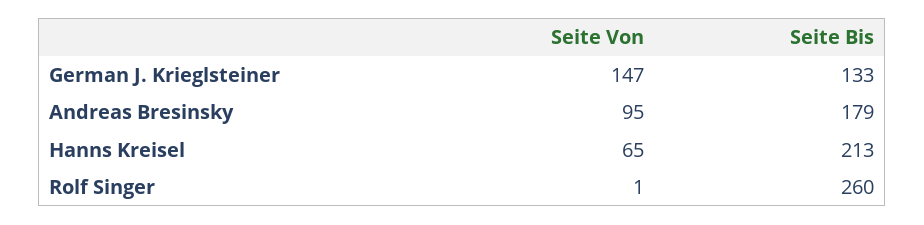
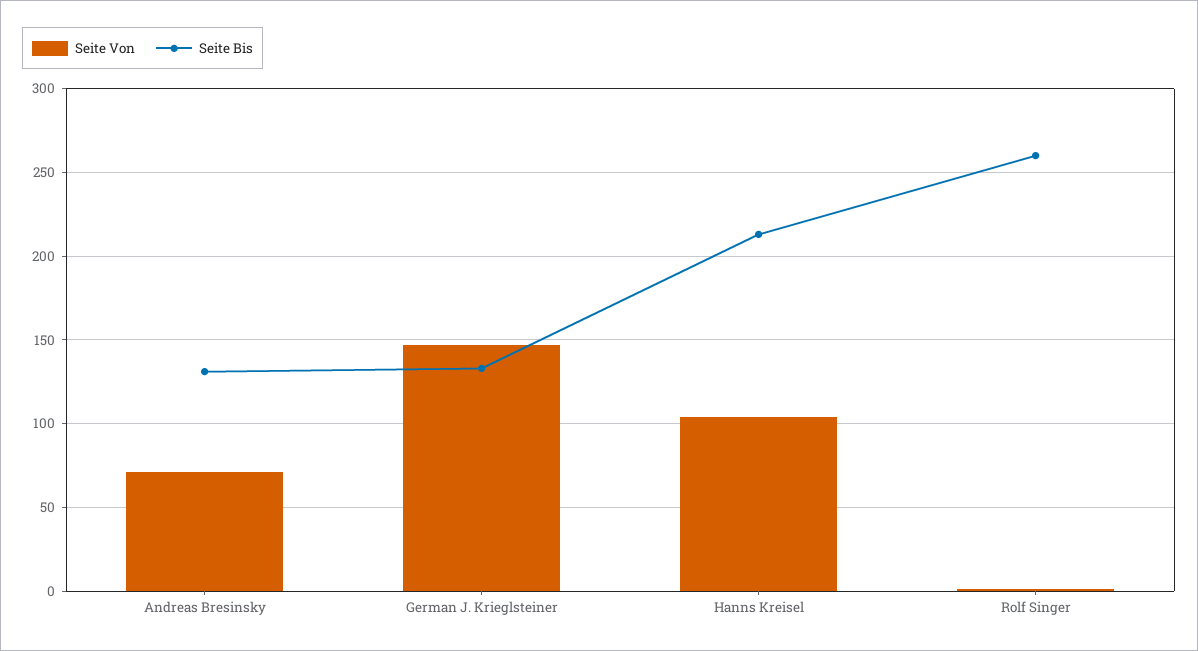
  {
    "Seite Von": {
      "German J. Krieglsteiner": 147,
-     "Andreas Bresinsky": 95,
+     "Andreas Bresinsky": 70,
-     "Hanns Kreisel": 65,
+     "Hanns Kreisel": 105,
      "Rolf Singer": 1
    },
    "Seite Bis": {
      "German J. Krieglsteiner": 133,
-     "Andreas Bresinsky": 179,
+     "Andreas Bresinsky": 130,
      "Hanns Kreisel": 213,
      "Rolf Singer": 260
    }
  }

